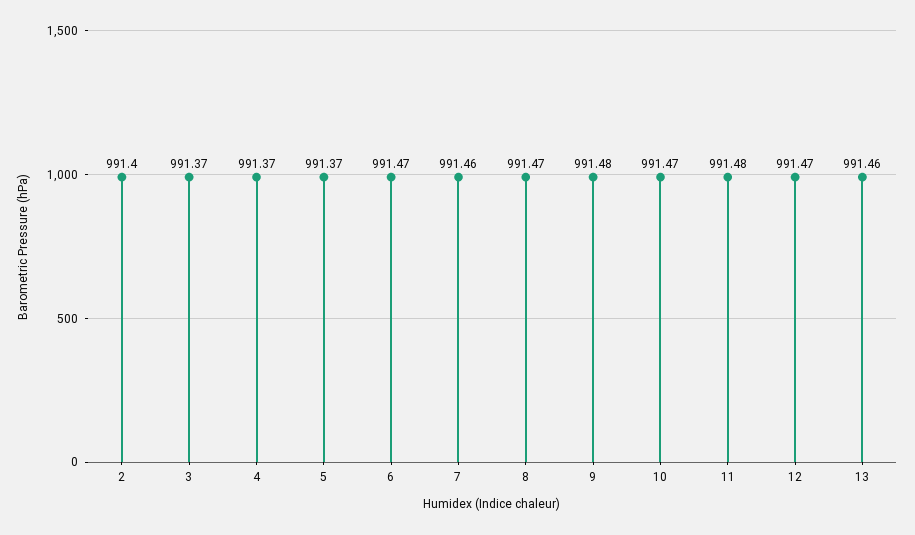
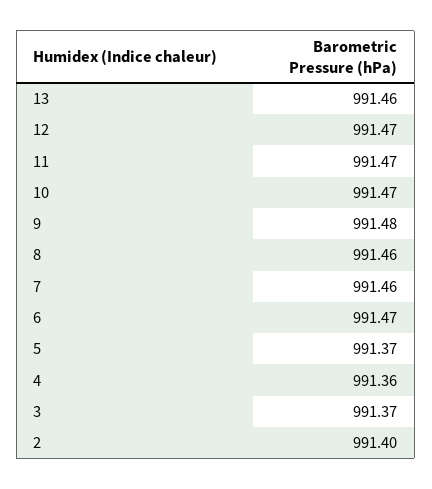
  {
    "2": 991.4,
    "3": 991.37,
-   "4": 991.37,
+   "4": 991.36,
    "5": 991.37,
    "6": 991.47,
    "7": 991.46,
-   "8": 991.47,
+   "8": 991.46,
    "9": 991.48,
    "10": 991.47,
-   "11": 991.48,
+   "11": 991.47,
    "12": 991.47,
    "13": 991.46
  }

